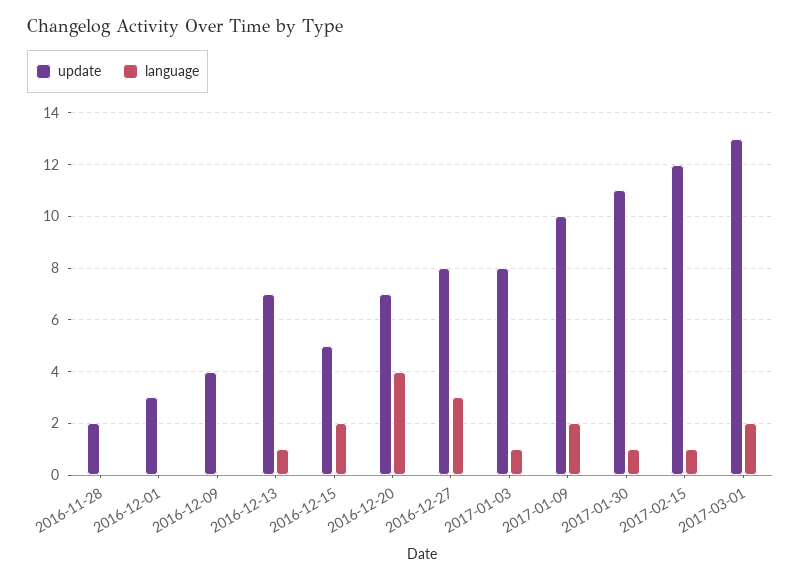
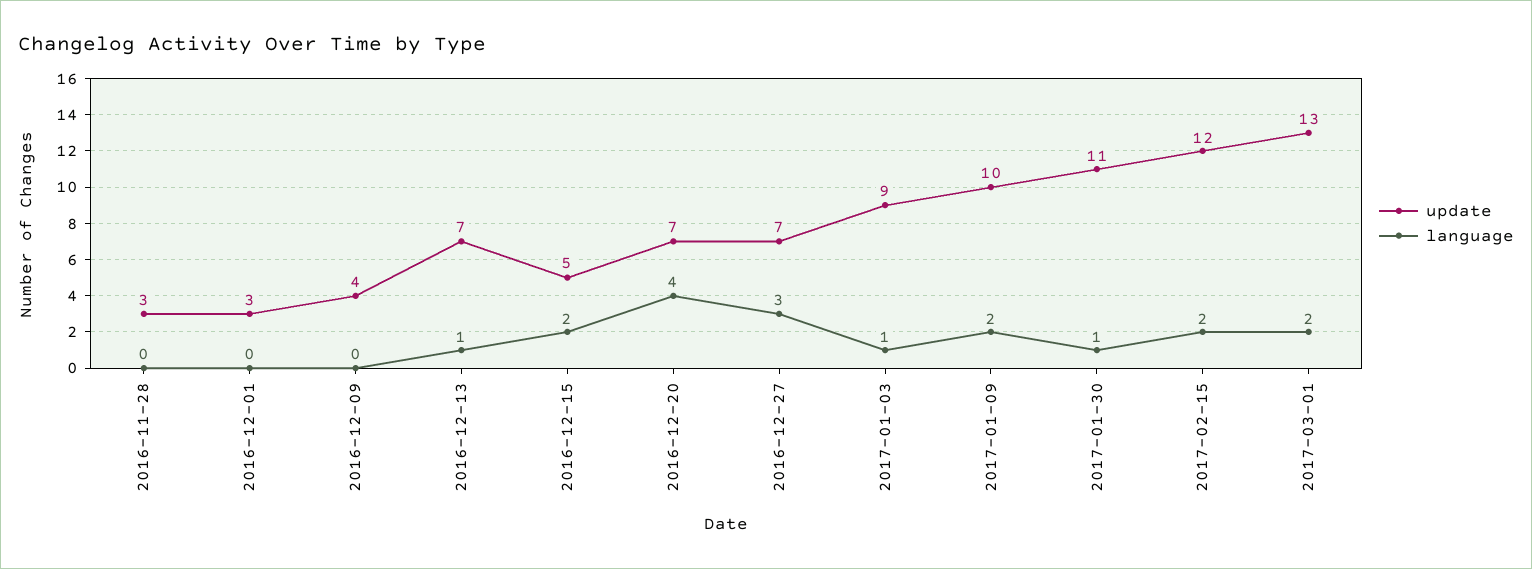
  {
    "update": {
-     "2016-11-28": 2,
+     "2016-11-28": 3,
      "2016-12-01": 3,
      "2016-12-09": 4,
      "2016-12-13": 7,
      "2016-12-15": 5,
      "2016-12-20": 7,
-     "2016-12-27": 8,
+     "2016-12-27": 7,
-     "2017-01-03": 8,
+     "2017-01-03": 9,
      "2017-01-09": 10,
      "2017-01-30": 11,
      "2017-02-15": 12,
      "2017-03-01": 13
    },
    "language": {
      "2016-11-28": 0,
      "2016-12-01": 0,
      "2016-12-09": 0,
      "2016-12-13": 1,
      "2016-12-15": 2,
      "2016-12-20": 4,
      "2016-12-27": 3,
      "2017-01-03": 1,
      "2017-01-09": 2,
      "2017-01-30": 1,
-     "2017-02-15": 1,
+     "2017-02-15": 2,
      "2017-03-01": 2
    }
  }

